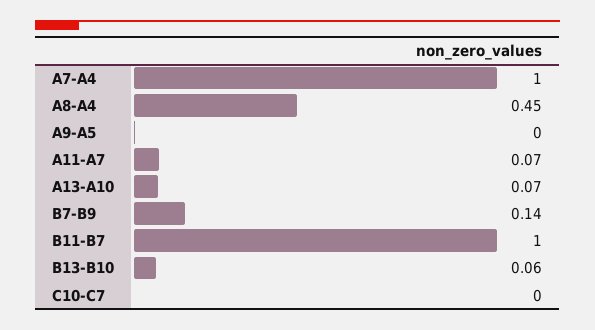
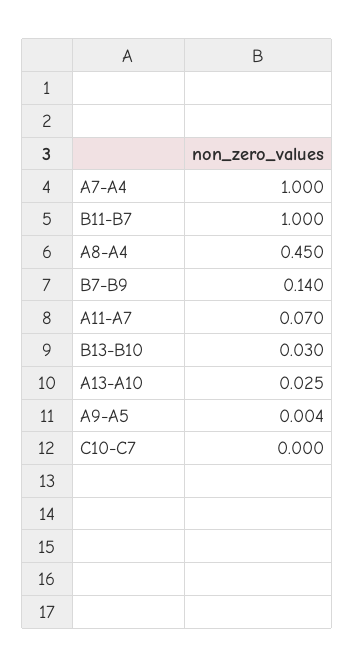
  {
    "A7-A4": 1,
    "A8-A4": 0.45,
    "A9-A5": 0.004,
    "A11-A7": 0.07,
-   "A13-A10": 0.07,
+   "A13-A10": 0.025,
    "B7-B9": 0.14,
    "B11-B7": 1,
-   "B13-B10": 0.06,
+   "B13-B10": 0.03,
    "C10-C7": 0
  }

